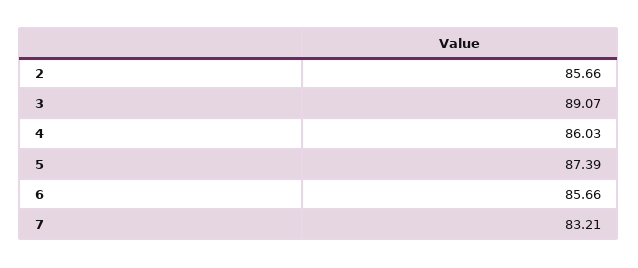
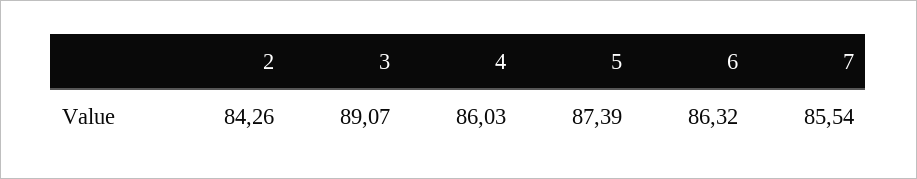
  {
-   "2": 85.66,
+   "2": 84.26,
    "3": 89.07,
    "4": 86.03,
    "5": 87.39,
-   "6": 85.66,
+   "6": 86.32,
-   "7": 83.21
+   "7": 85.54
  }

